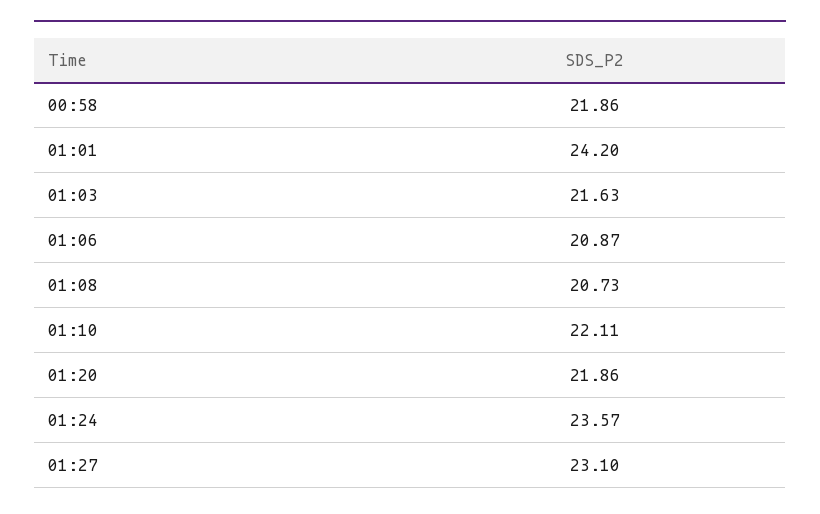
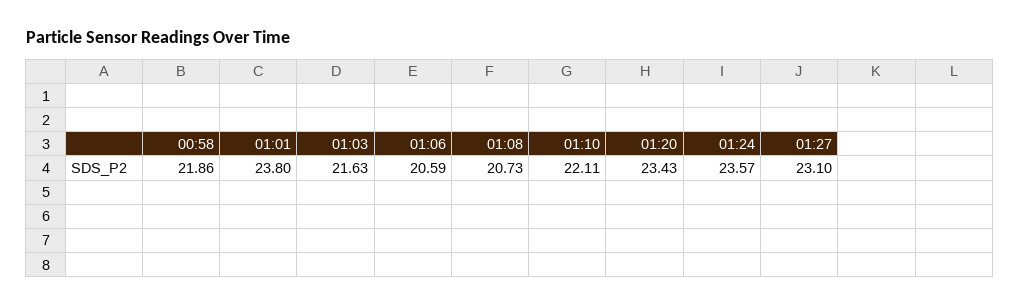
  {
    "00:58": 21.86,
-   "01:01": 24.2,
+   "01:01": 23.8,
    "01:03": 21.63,
-   "01:06": 20.87,
+   "01:06": 20.59,
    "01:08": 20.73,
    "01:10": 22.11,
-   "01:20": 21.86,
+   "01:20": 23.43,
    "01:24": 23.57,
    "01:27": 23.1
  }

